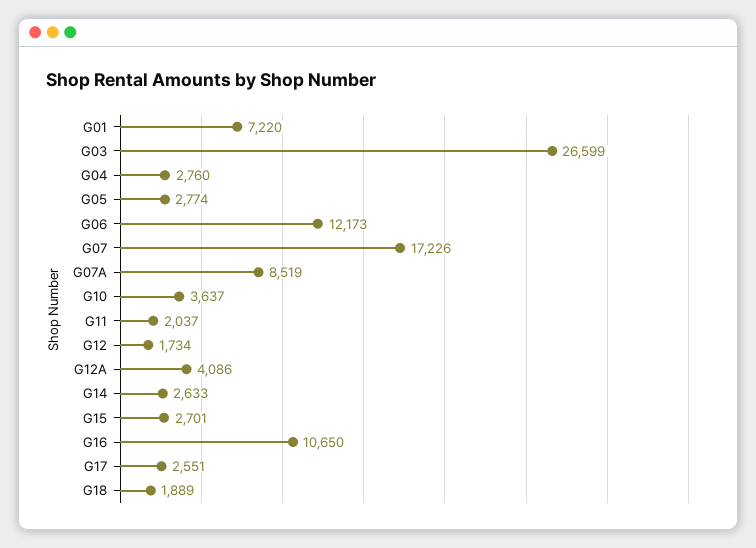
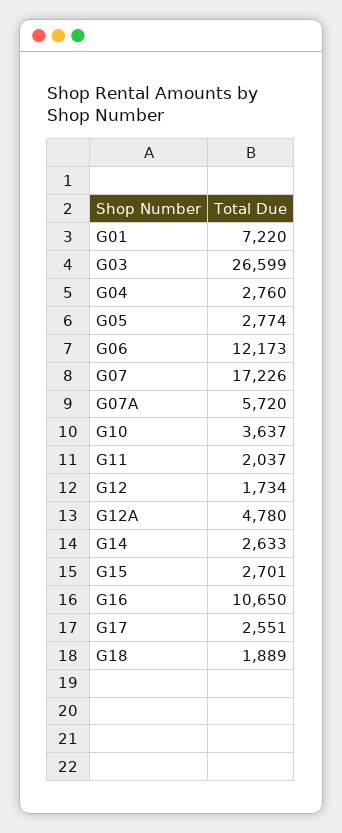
  {
    "G01": 7220,
    "G03": 26599,
    "G04": 2760,
    "G05": 2774,
    "G06": 12173,
    "G07": 17226,
-   "G07A": 8519,
+   "G07A": 5720,
    "G10": 3637,
    "G11": 2037,
    "G12": 1734,
-   "G12A": 4086,
+   "G12A": 4780,
    "G14": 2633,
    "G15": 2701,
    "G16": 10650,
    "G17": 2551,
    "G18": 1889
  }

